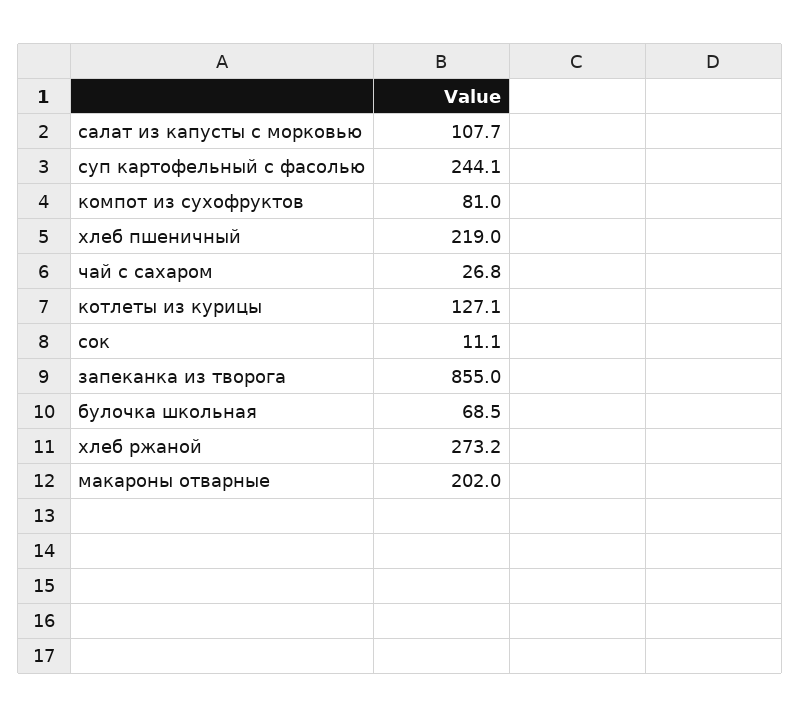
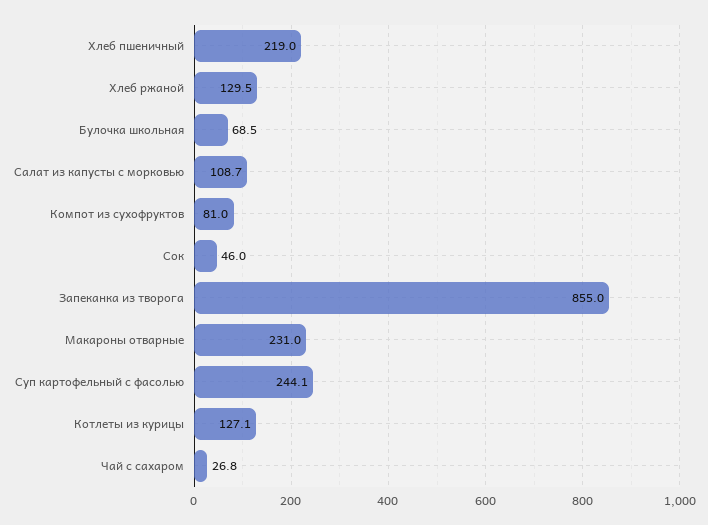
  {
-   "салат из капусты с морковью": 107.7,
+   "салат из капусты с морковью": 108.7,
    "суп картофельный с фасолью": 244.1,
    "компот из сухофруктов": 81,
    "хлеб пшеничный": 219,
    "чай с сахаром": 26.8,
    "котлеты из курицы": 127.1,
-   "сок": 11.1,
+   "сок": 46,
    "запеканка из творога": 855,
    "булочка школьная": 68.5,
-   "хлеб ржаной": 273.2,
+   "хлеб ржаной": 129.5,
-   "макароны отварные": 202
+   "макароны отварные": 231
  }

